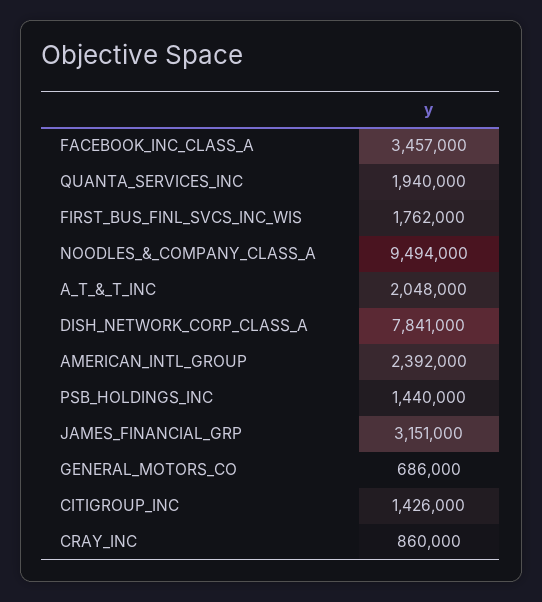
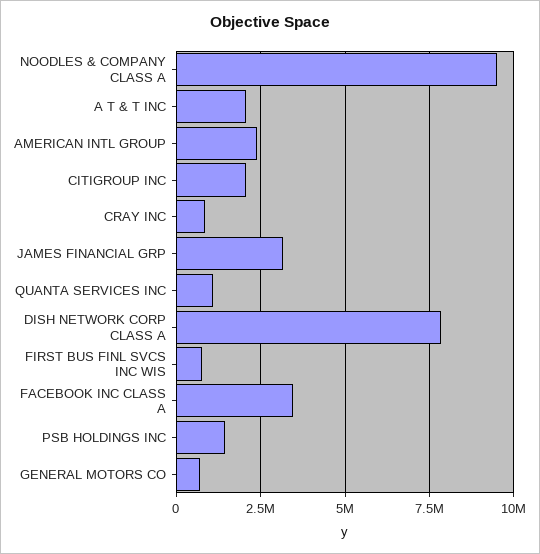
  {
    "FACEBOOK_INC_CLASS_A": 3457000,
-   "QUANTA_SERVICES_INC": 1940000,
+   "QUANTA_SERVICES_INC": 1000000,
-   "FIRST_BUS_FINL_SVCS_INC_WIS": 1762000,
+   "FIRST_BUS_FINL_SVCS_INC_WIS": 750000,
    "NOODLES_&_COMPANY_CLASS_A": 9494000,
    "A_T_&_T_INC": 2048000,
    "DISH_NETWORK_CORP_CLASS_A": 7841000,
    "AMERICAN_INTL_GROUP": 2392000,
    "PSB_HOLDINGS_INC": 1440000,
    "JAMES_FINANCIAL_GRP": 3151000,
    "GENERAL_MOTORS_CO": 686000,
-   "CITIGROUP_INC": 1426000,
+   "CITIGROUP_INC": 2000000,
    "CRAY_INC": 860000
  }

